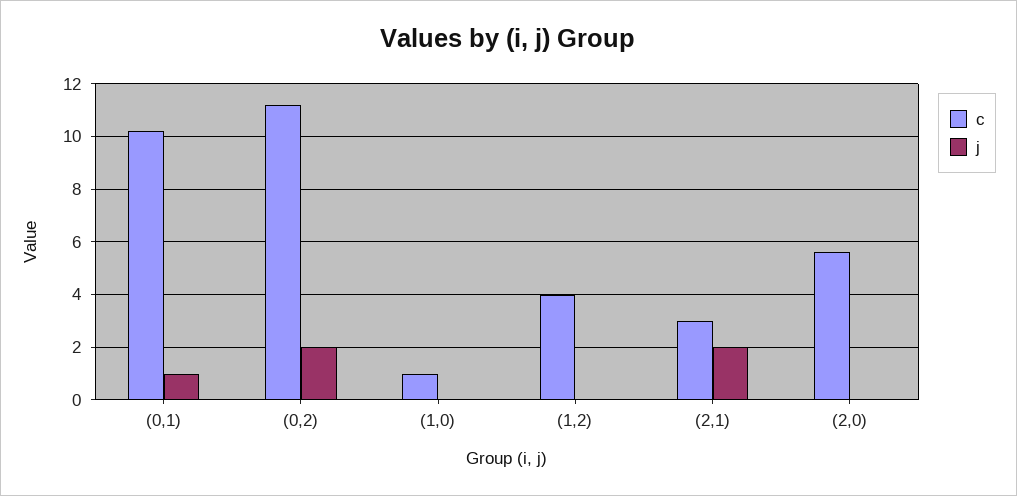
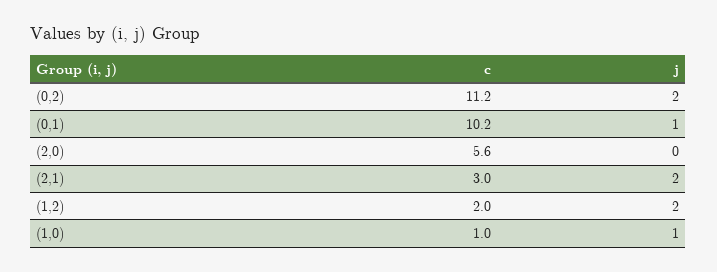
  {
    "c": {
      "(0,1)": 10.2,
      "(0,2)": 11.2,
      "(1,0)": 1,
-     "(1,2)": 4,
+     "(1,2)": 2,
      "(2,1)": 3,
      "(2,0)": 5.6
    },
    "j": {
      "(0,1)": 1,
      "(0,2)": 2,
-     "(1,0)": 0,
+     "(1,0)": 1,
-     "(1,2)": 0,
+     "(1,2)": 2,
      "(2,1)": 2,
      "(2,0)": 0
    }
  }

